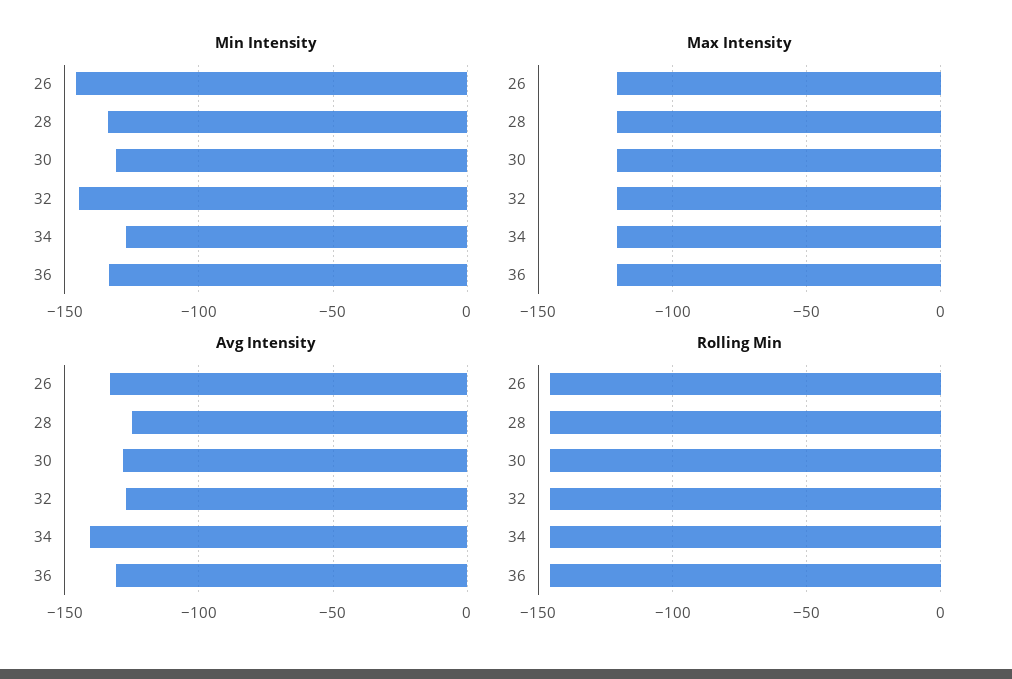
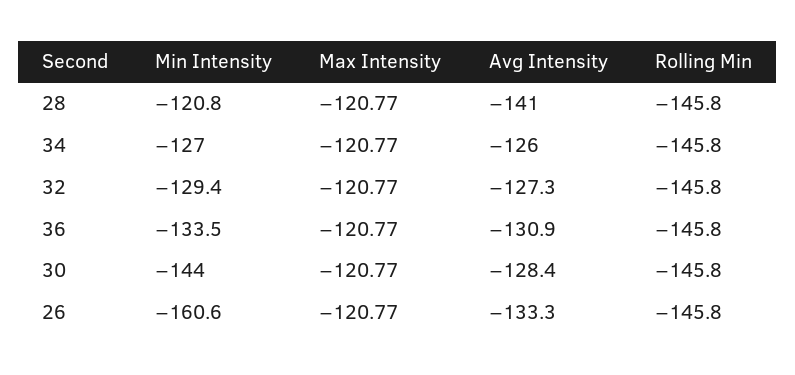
  {
    "Min Intensity": {
-     "26": -145,
+     "26": -160.6,
-     "28": -135,
+     "28": -120.8,
-     "30": -130,
+     "30": -144,
-     "32": -145,
+     "32": -129.4,
      "34": -127,
      "36": -133.5
    },
    "Max Intensity": {
      "26": -120.77,
      "28": -120.77,
      "30": -120.77,
      "32": -120.77,
      "34": -120.77,
      "36": -120.77
    },
    "Avg Intensity": {
      "26": -133.3,
-     "28": -125,
+     "28": -141,
      "30": -128.4,
      "32": -127.3,
-     "34": -140,
+     "34": -126,
      "36": -130.9
    },
    "Rolling Min": {
      "26": -145.8,
      "28": -145.8,
      "30": -145.8,
      "32": -145.8,
      "34": -145.8,
      "36": -145.8
    }
  }

